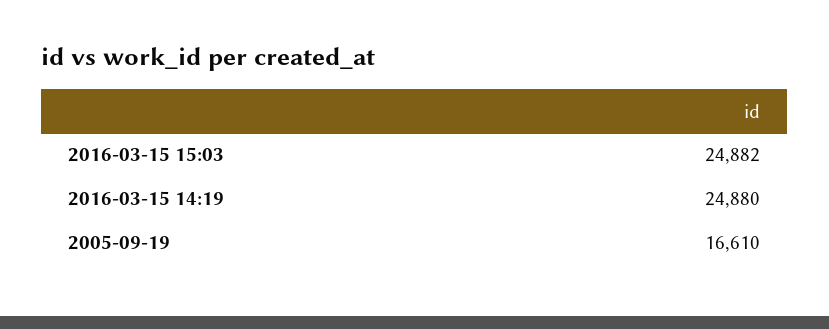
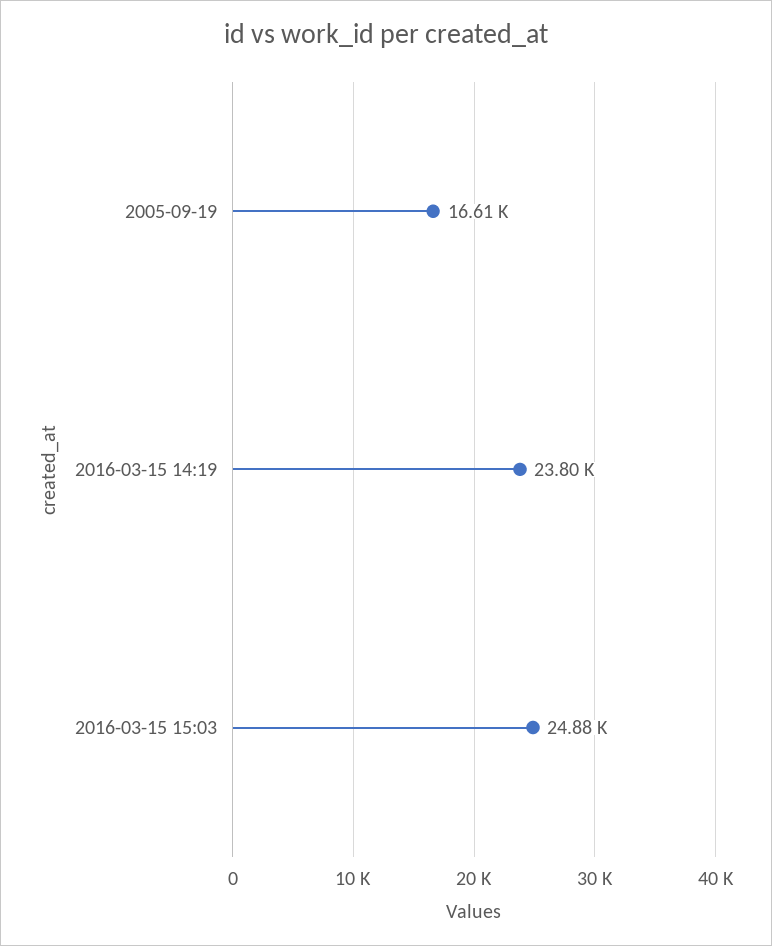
  {
    "2016-03-15 15:03": 24882,
-   "2016-03-15 14:19": 24880,
+   "2016-03-15 14:19": 23800,
    "2005-09-19": 16610
  }

